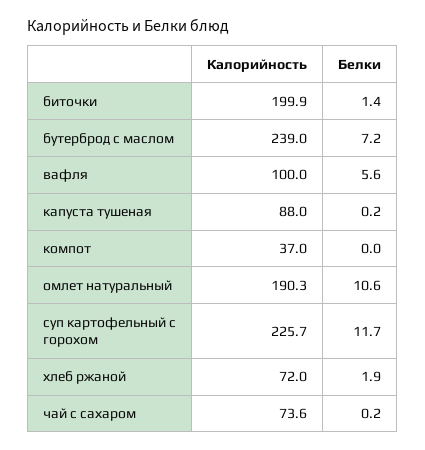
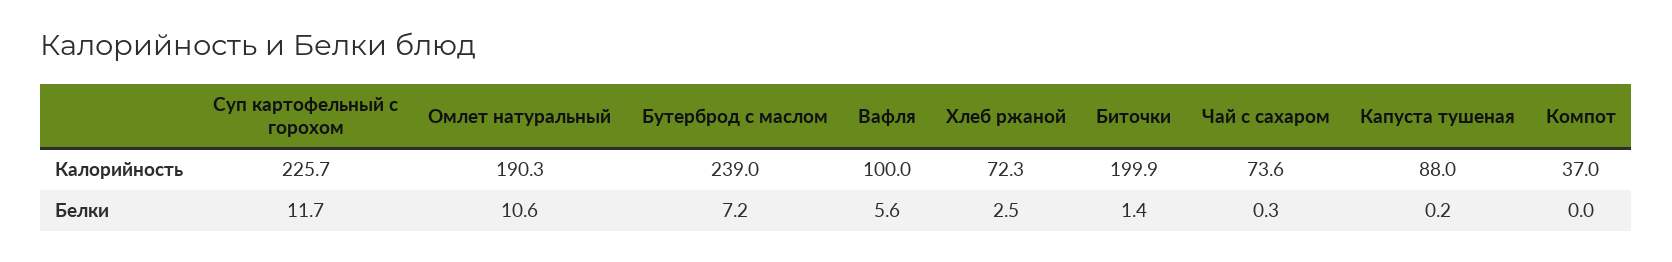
  {
    "Калорийность": {
      "биточки": 199.9,
      "бутерброд с маслом": 239,
      "вафля": 100,
      "капуста тушеная": 88,
      "компот": 37,
      "омлет натуральный": 190.3,
      "суп картофельный с горохом": 225.7,
-     "хлеб ржаной": 72,
+     "хлеб ржаной": 72.3,
      "чай с сахаром": 73.6
    },
    "Белки": {
      "биточки": 1.4,
      "бутерброд с маслом": 7.2,
      "вафля": 5.6,
      "капуста тушеная": 0.2,
      "компот": 0,
      "омлет натуральный": 10.6,
      "суп картофельный с горохом": 11.7,
-     "хлеб ржаной": 1.9,
+     "хлеб ржаной": 2.5,
-     "чай с сахаром": 0.2
+     "чай с сахаром": 0.3
    }
  }

